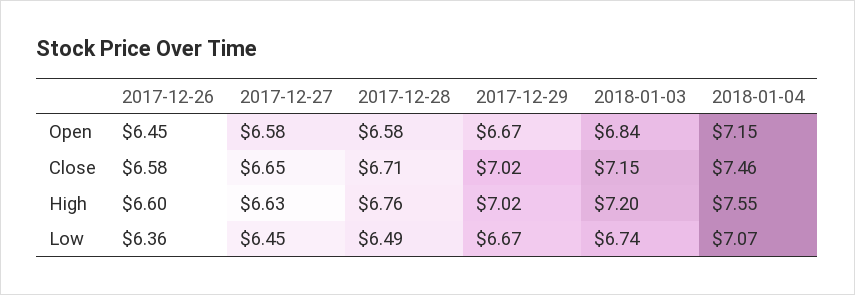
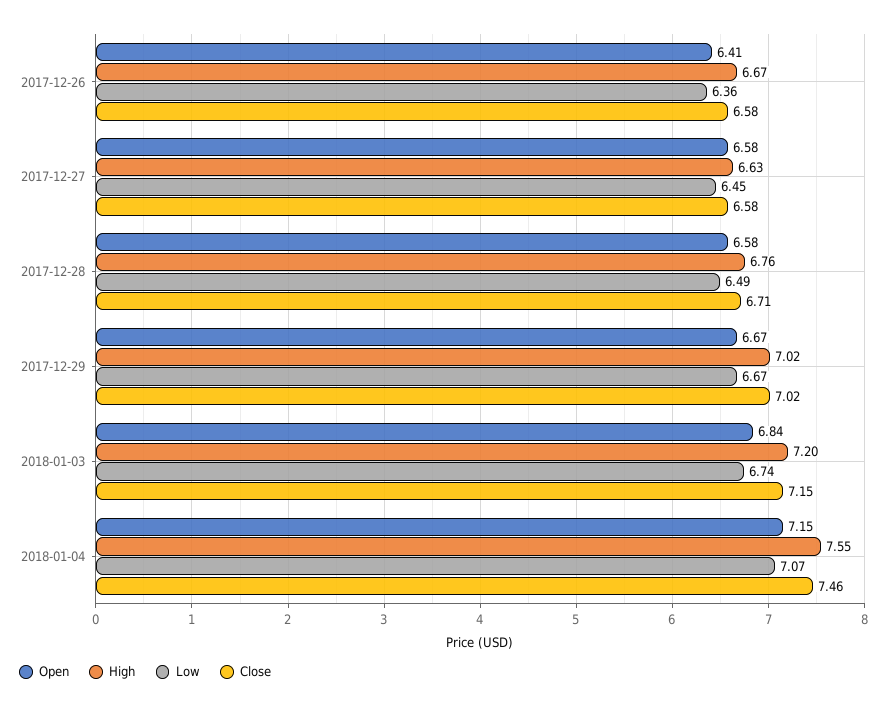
  {
    "Open": {
-     "2017-12-26": 6.45,
+     "2017-12-26": 6.41,
      "2017-12-27": 6.58,
      "2017-12-28": 6.58,
      "2017-12-29": 6.67,
      "2018-01-03": 6.84,
      "2018-01-04": 7.15
    },
    "Close": {
      "2017-12-26": 6.58,
-     "2017-12-27": 6.65,
+     "2017-12-27": 6.58,
      "2017-12-28": 6.71,
      "2017-12-29": 7.02,
      "2018-01-03": 7.15,
      "2018-01-04": 7.46
    },
    "High": {
-     "2017-12-26": 6.6,
+     "2017-12-26": 6.67,
      "2017-12-27": 6.63,
      "2017-12-28": 6.76,
      "2017-12-29": 7.02,
      "2018-01-03": 7.2,
      "2018-01-04": 7.55
    },
    "Low": {
      "2017-12-26": 6.36,
      "2017-12-27": 6.45,
      "2017-12-28": 6.49,
      "2017-12-29": 6.67,
      "2018-01-03": 6.74,
      "2018-01-04": 7.07
    }
  }

